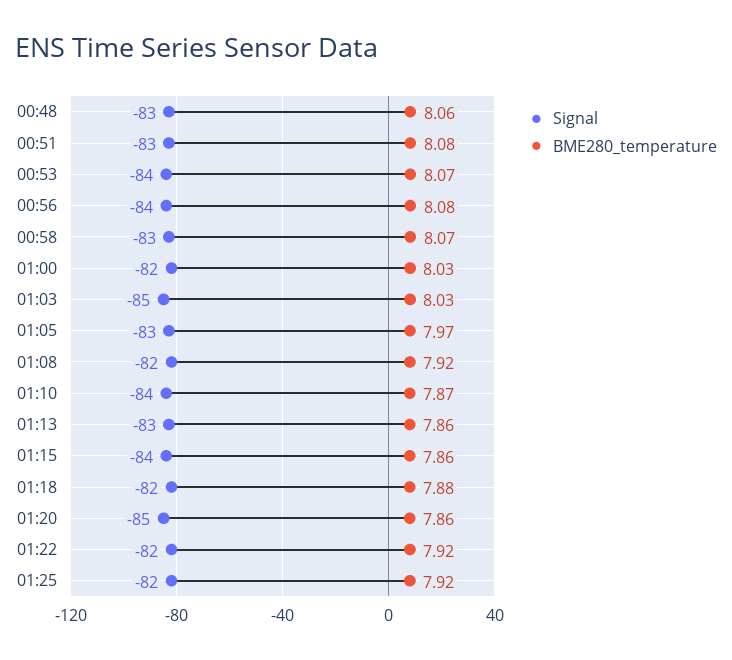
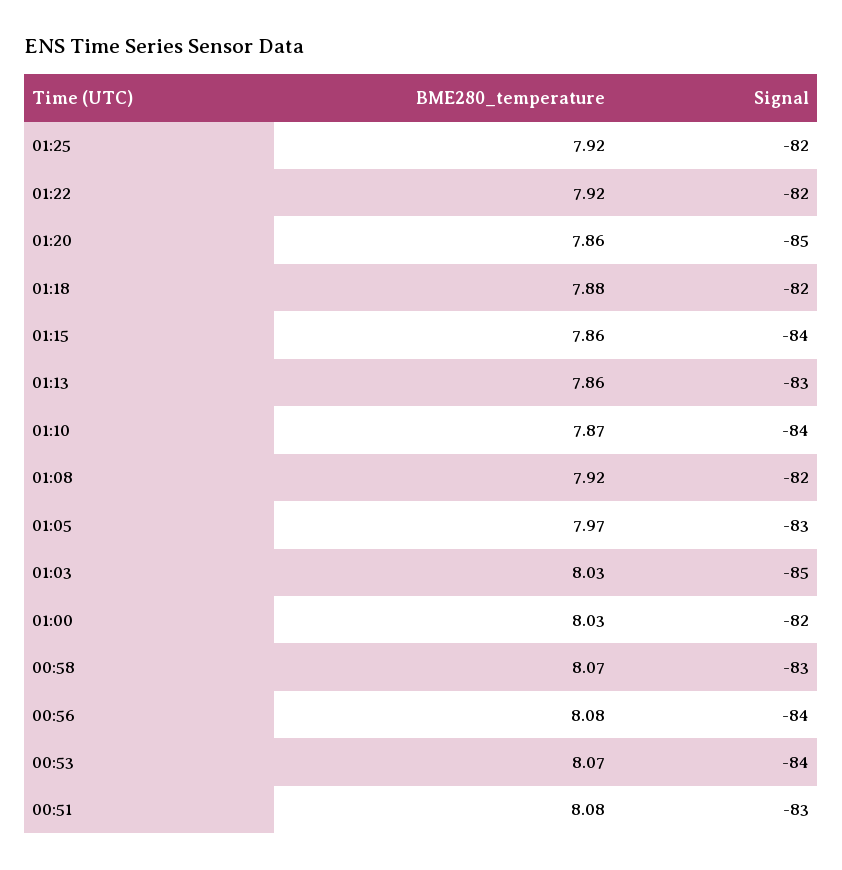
  {
    "Signal": {
-     "00:48": -83,
      "00:51": -83,
      "00:53": -84,
      "00:56": -84,
      "00:58": -83,
      "01:00": -82,
      "01:03": -85,
      "01:05": -83,
      "01:08": -82,
      "01:10": -84,
      "01:13": -83,
      "01:15": -84,
      "01:18": -82,
      "01:20": -85,
      "01:22": -82,
      "01:25": -82
    },
    "BME280_temperature": {
-     "00:48": 8.06,
      "00:51": 8.08,
      "00:53": 8.07,
      "00:56": 8.08,
      "00:58": 8.07,
      "01:00": 8.03,
      "01:03": 8.03,
      "01:05": 7.97,
      "01:08": 7.92,
      "01:10": 7.87,
      "01:13": 7.86,
      "01:15": 7.86,
      "01:18": 7.88,
      "01:20": 7.86,
      "01:22": 7.92,
      "01:25": 7.92
    }
  }

